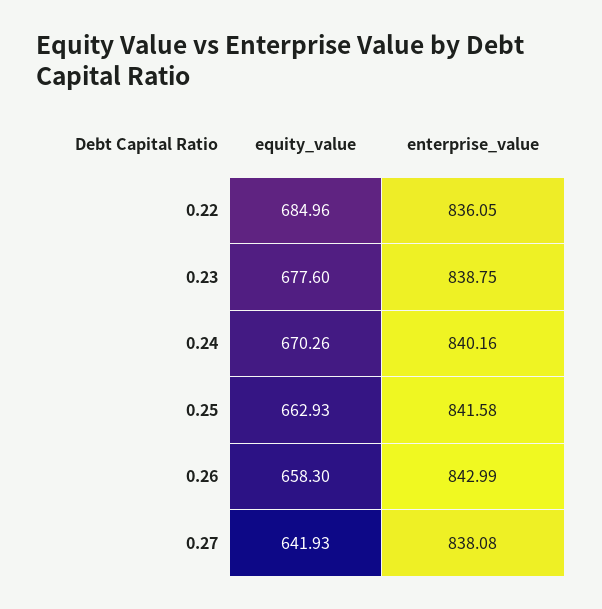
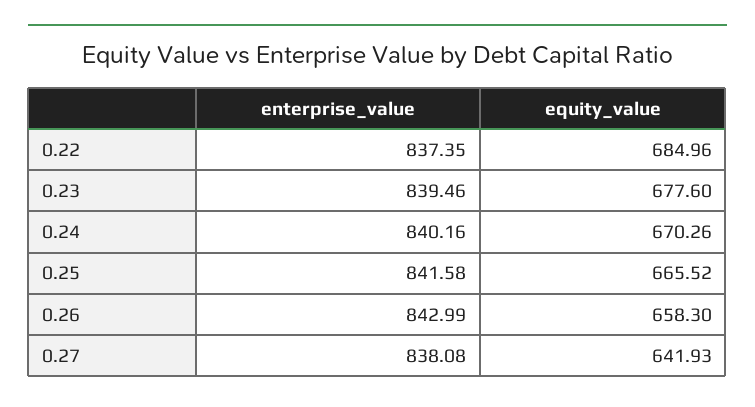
  {
    "equity_value": {
      "0.22": 684.96,
      "0.23": 677.6,
      "0.24": 670.26,
-     "0.25": 662.93,
+     "0.25": 665.52,
      "0.26": 658.3,
      "0.27": 641.93
    },
    "enterprise_value": {
-     "0.22": 836.05,
+     "0.22": 837.35,
-     "0.23": 838.75,
+     "0.23": 839.46,
      "0.24": 840.16,
      "0.25": 841.58,
      "0.26": 842.99,
      "0.27": 838.08
    }
  }

